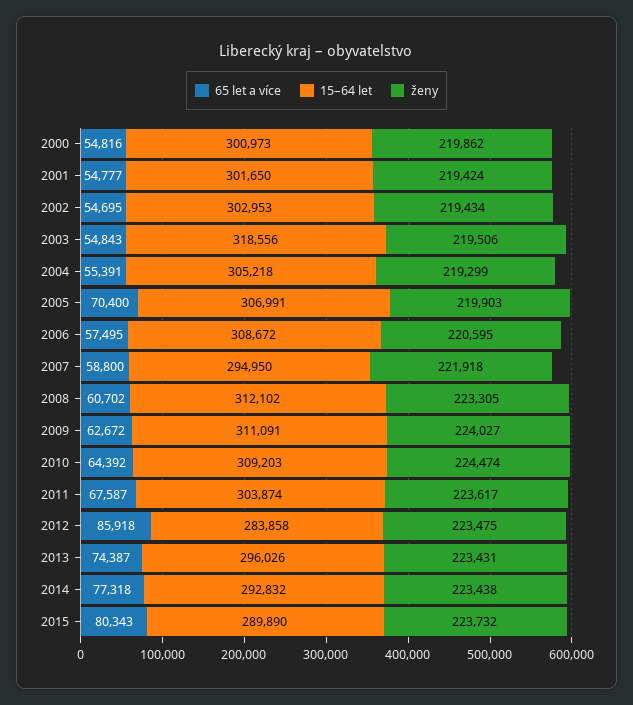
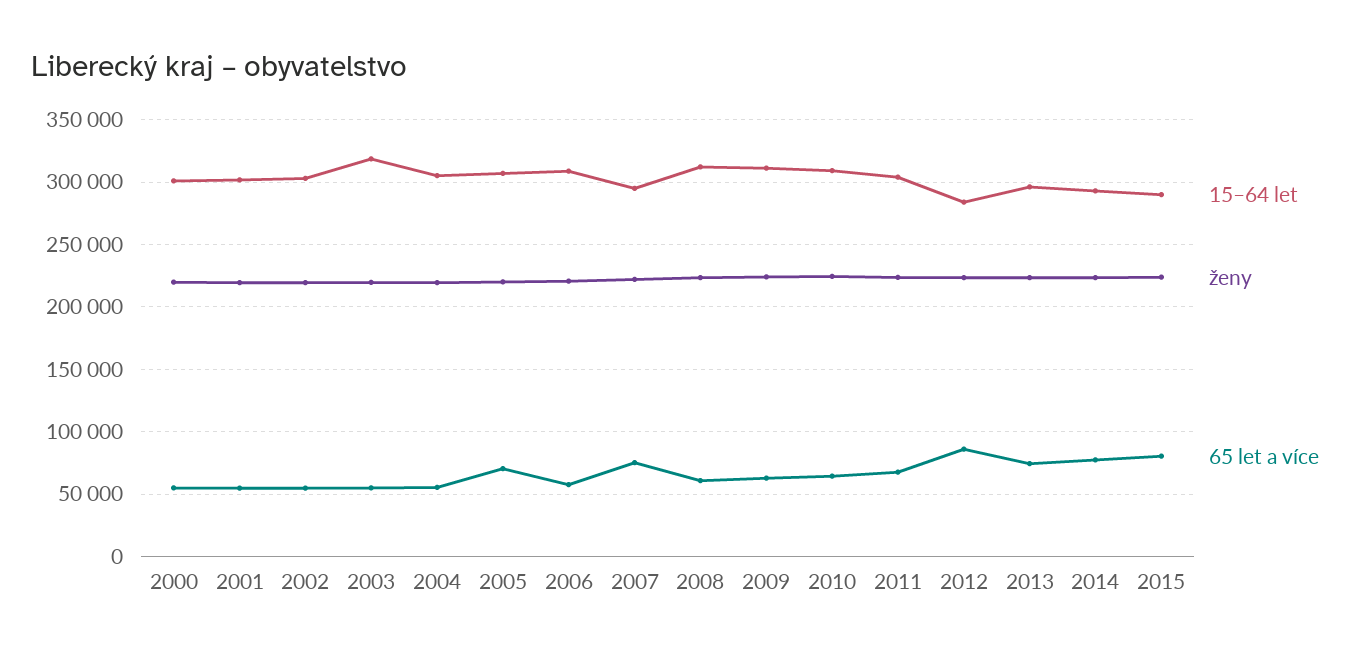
  {
    "65 let a více": {
      "2000": 54816,
      "2001": 54777,
      "2002": 54695,
      "2003": 54843,
      "2004": 55391,
      "2005": 70400,
      "2006": 57495,
-     "2007": 58800,
+     "2007": 75000,
      "2008": 60702,
      "2009": 62672,
      "2010": 64392,
      "2011": 67587,
      "2012": 85918,
      "2013": 74387,
      "2014": 77318,
      "2015": 80343
    },
    "15–64 let": {
      "2000": 300973,
      "2001": 301650,
      "2002": 302953,
      "2003": 318556,
      "2004": 305218,
      "2005": 306991,
      "2006": 308672,
      "2007": 294950,
      "2008": 312102,
      "2009": 311091,
      "2010": 309203,
      "2011": 303874,
      "2012": 283858,
      "2013": 296026,
      "2014": 292832,
      "2015": 289890
    },
    "ženy": {
      "2000": 219862,
      "2001": 219424,
      "2002": 219434,
      "2003": 219506,
      "2004": 219299,
      "2005": 219903,
      "2006": 220595,
      "2007": 221918,
      "2008": 223305,
      "2009": 224027,
      "2010": 224474,
      "2011": 223617,
      "2012": 223475,
      "2013": 223431,
      "2014": 223438,
      "2015": 223732
    }
  }

